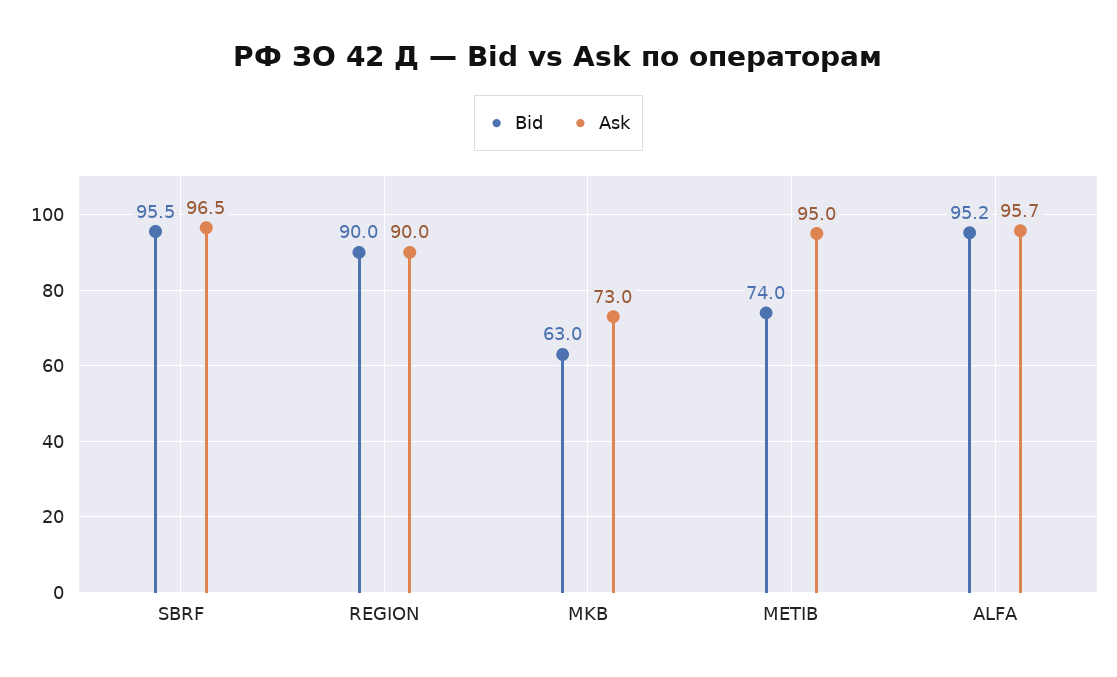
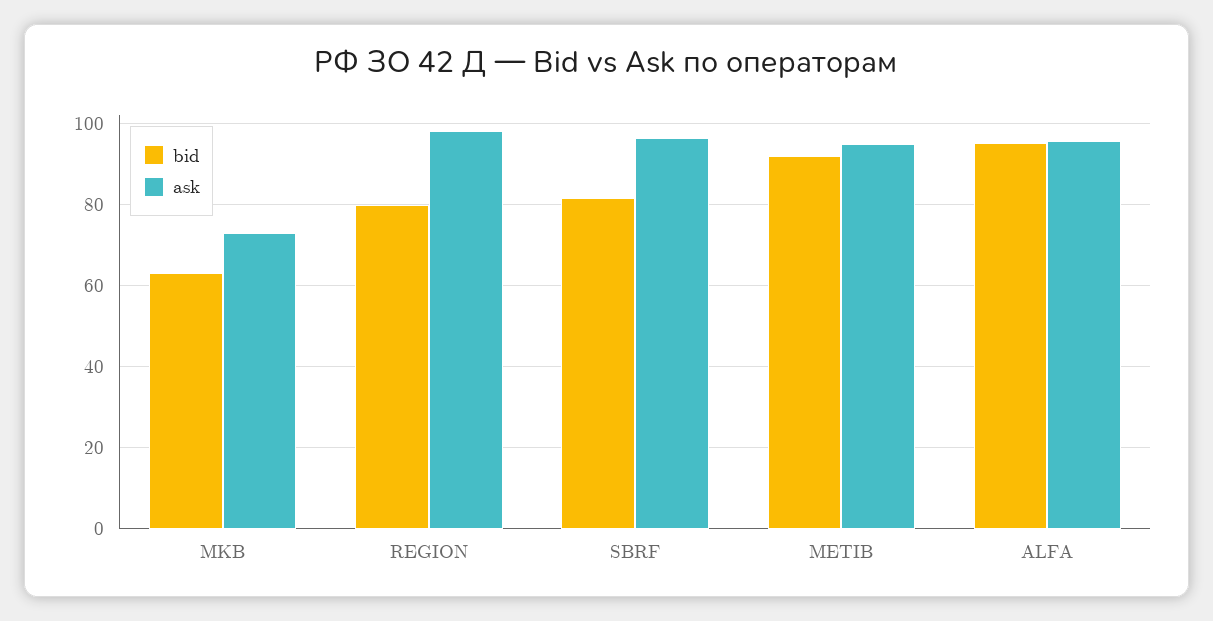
  {
    "Bid": {
-     "SBRF": 95.5,
+     "SBRF": 82,
-     "REGION": 90,
+     "REGION": 80,
      "MKB": 63,
-     "METIB": 74,
+     "METIB": 92,
      "ALFA": 95.2
    },
    "Ask": {
      "SBRF": 96.5,
-     "REGION": 90,
+     "REGION": 98,
      "MKB": 73,
      "METIB": 95,
      "ALFA": 95.7
    }
  }

